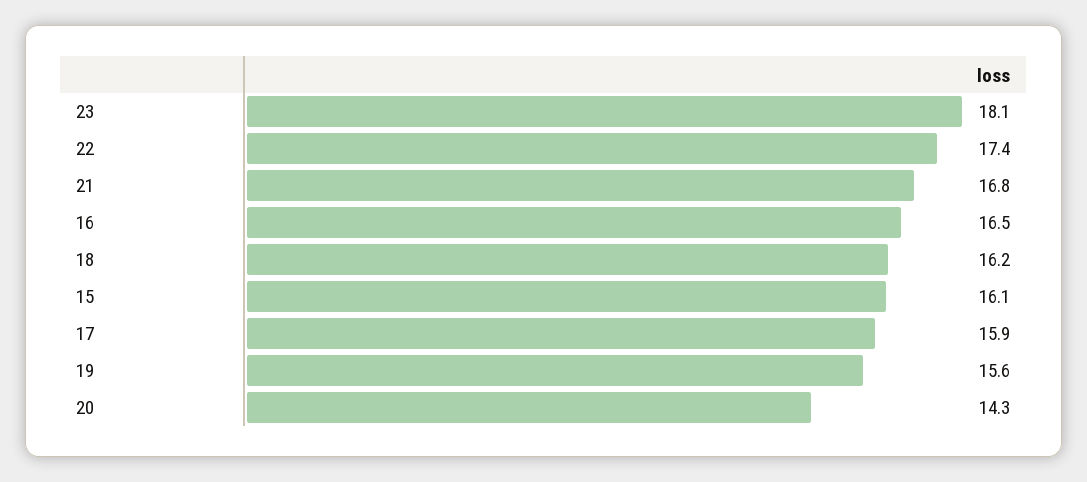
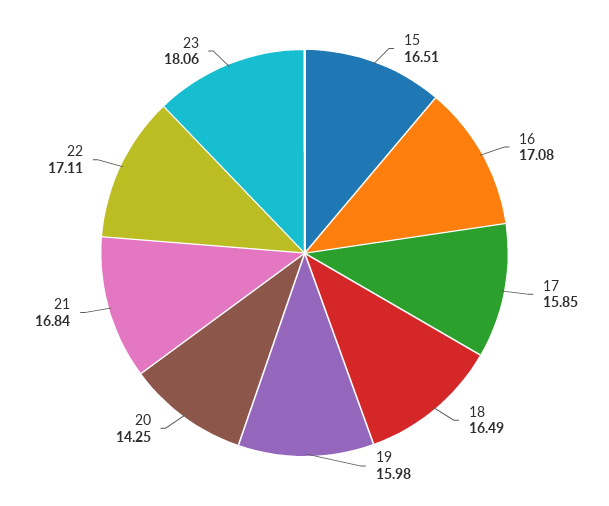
  {
    "23": 18.06,
-   "22": 17.4,
+   "22": 17.11,
    "21": 16.84,
-   "16": 16.5,
+   "16": 17.08,
-   "18": 16.2,
+   "18": 16.49,
-   "15": 16.1,
+   "15": 16.51,
    "17": 15.85,
-   "19": 15.6,
+   "19": 15.98,
    "20": 14.25
  }

